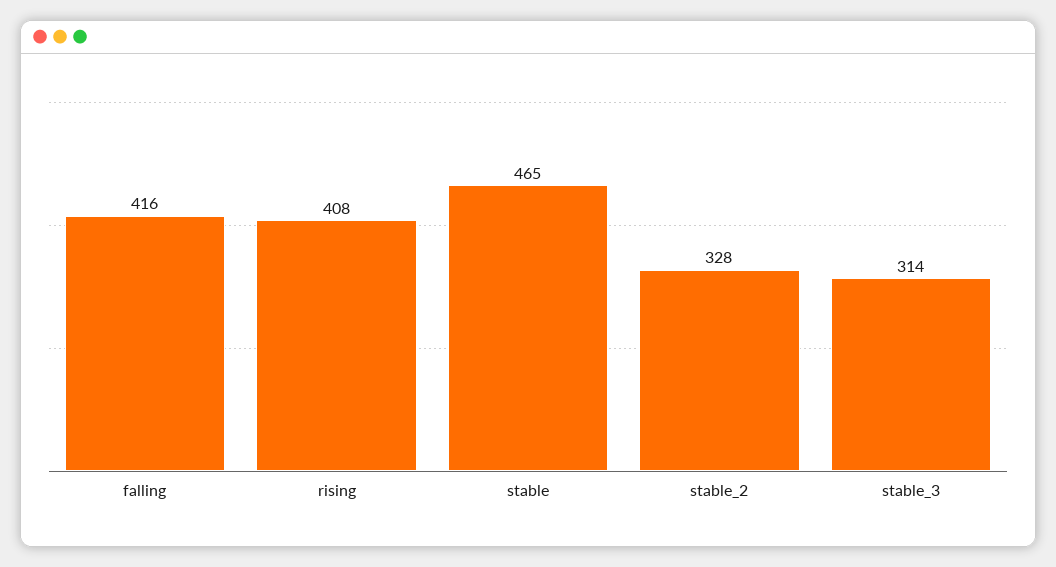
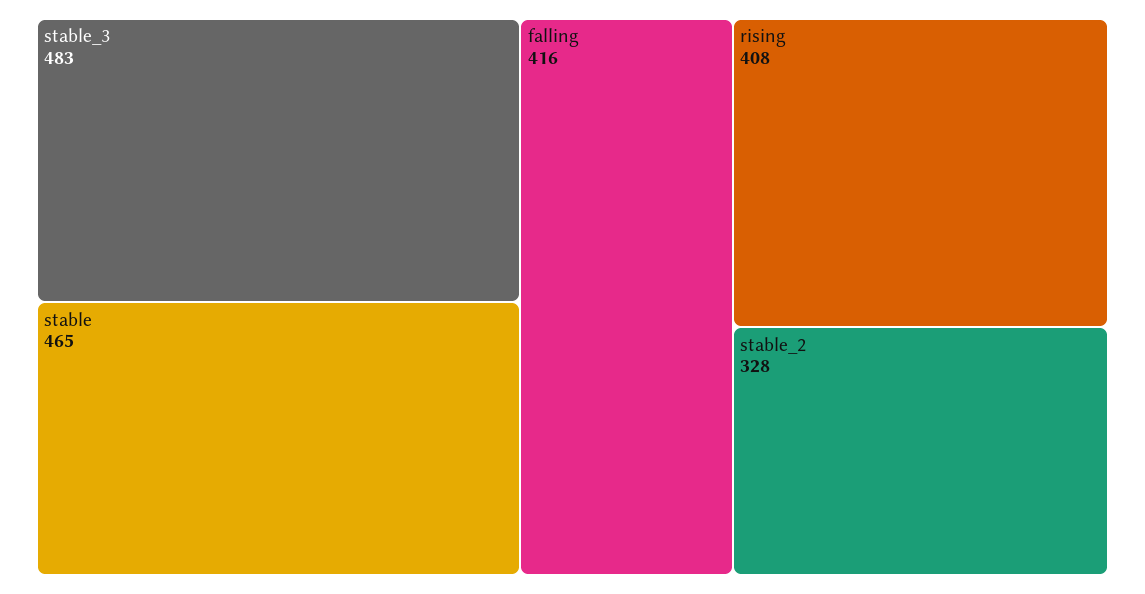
  {
    "falling": 416,
    "rising": 408,
    "stable": 465,
    "stable_2": 328,
-   "stable_3": 314
+   "stable_3": 483
  }

